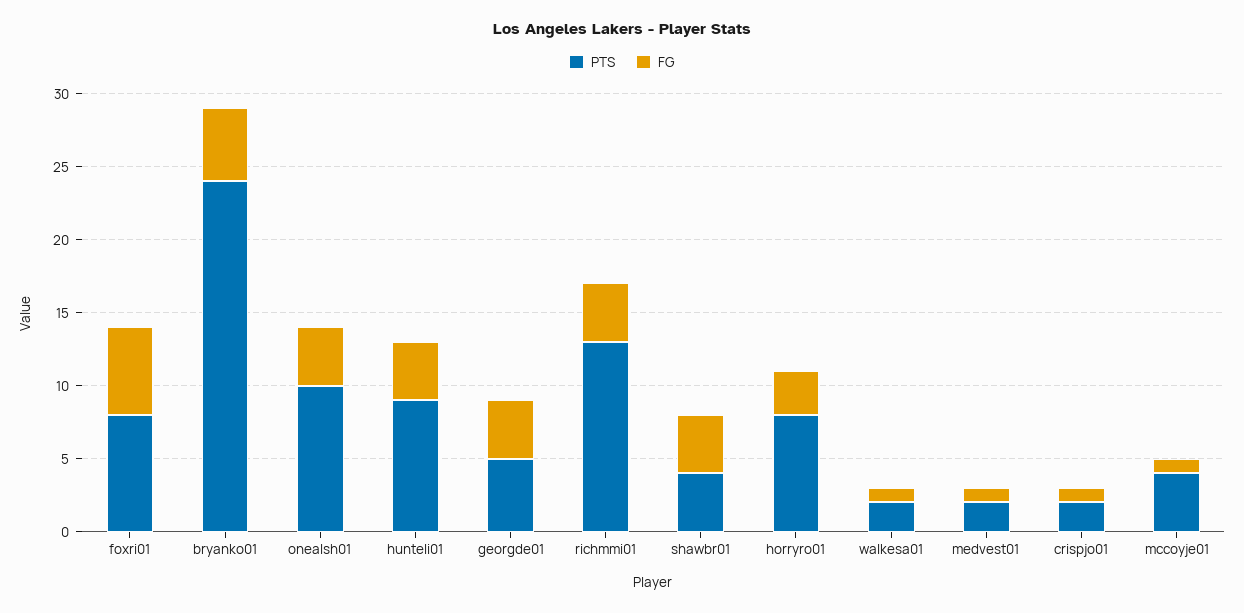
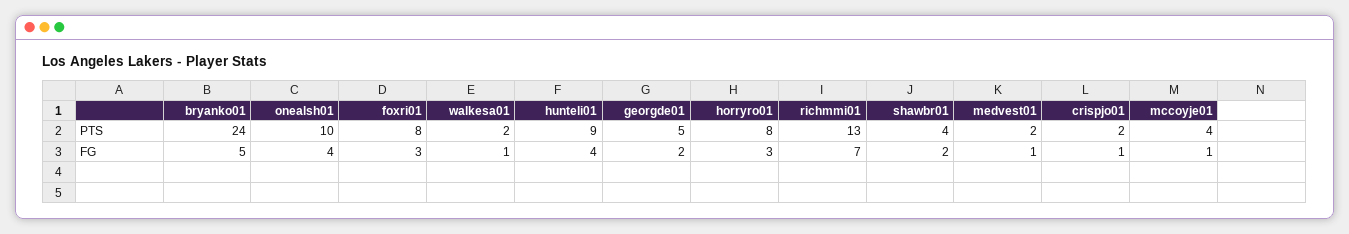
  {
    "PTS": {
      "foxri01": 8,
      "bryanko01": 24,
      "onealsh01": 10,
      "hunteli01": 9,
      "georgde01": 5,
      "richmmi01": 13,
      "shawbr01": 4,
      "horryro01": 8,
      "walkesa01": 2,
      "medvest01": 2,
      "crispjo01": 2,
      "mccoyje01": 4
    },
    "FG": {
-     "foxri01": 6,
+     "foxri01": 3,
      "bryanko01": 5,
      "onealsh01": 4,
      "hunteli01": 4,
-     "georgde01": 4,
+     "georgde01": 2,
-     "richmmi01": 4,
+     "richmmi01": 7,
-     "shawbr01": 4,
+     "shawbr01": 2,
      "horryro01": 3,
      "walkesa01": 1,
      "medvest01": 1,
      "crispjo01": 1,
      "mccoyje01": 1
    }
  }

